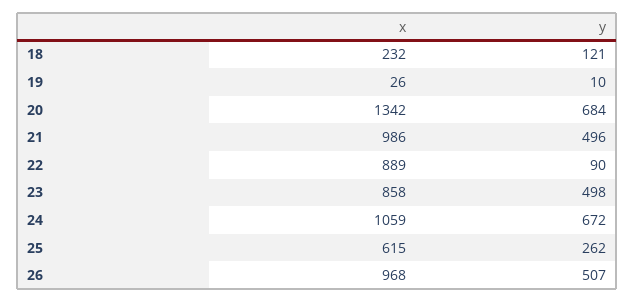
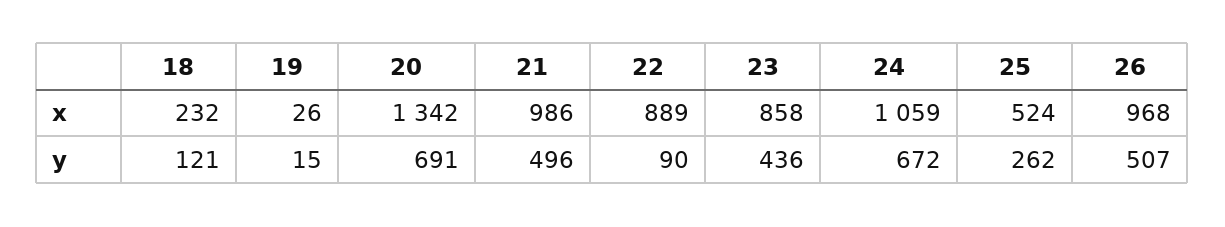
  {
    "x": {
      "18": 232,
      "19": 26,
      "20": 1342,
      "21": 986,
      "22": 889,
      "23": 858,
      "24": 1059,
-     "25": 615,
+     "25": 524,
      "26": 968
    },
    "y": {
      "18": 121,
-     "19": 10,
+     "19": 15,
-     "20": 684,
+     "20": 691,
      "21": 496,
      "22": 90,
-     "23": 498,
+     "23": 436,
      "24": 672,
      "25": 262,
      "26": 507
    }
  }

